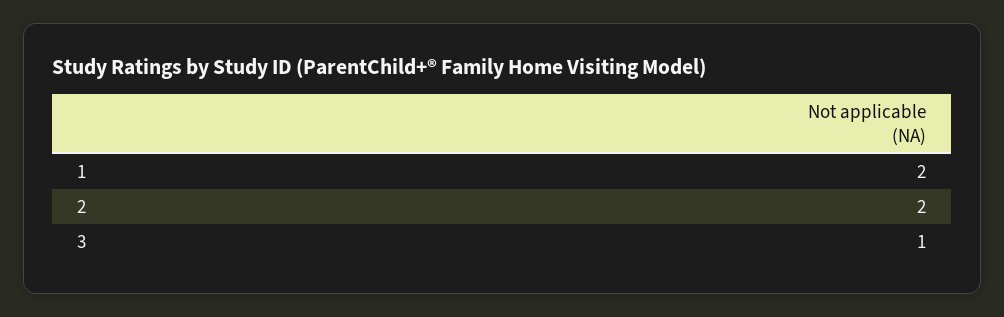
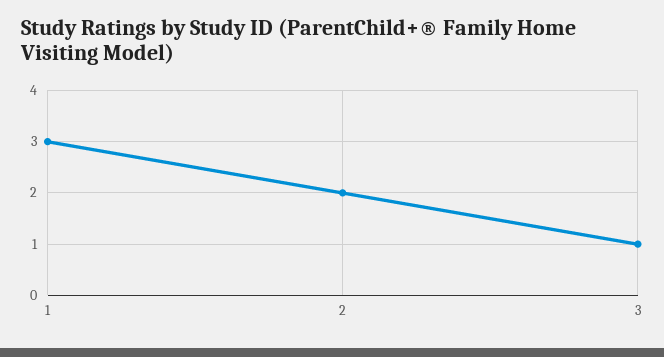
  {
-   "1": 2,
+   "1": 3,
    "2": 2,
    "3": 1
  }

